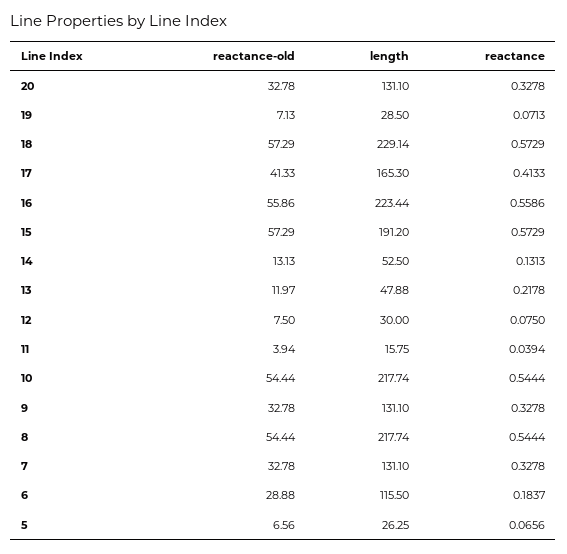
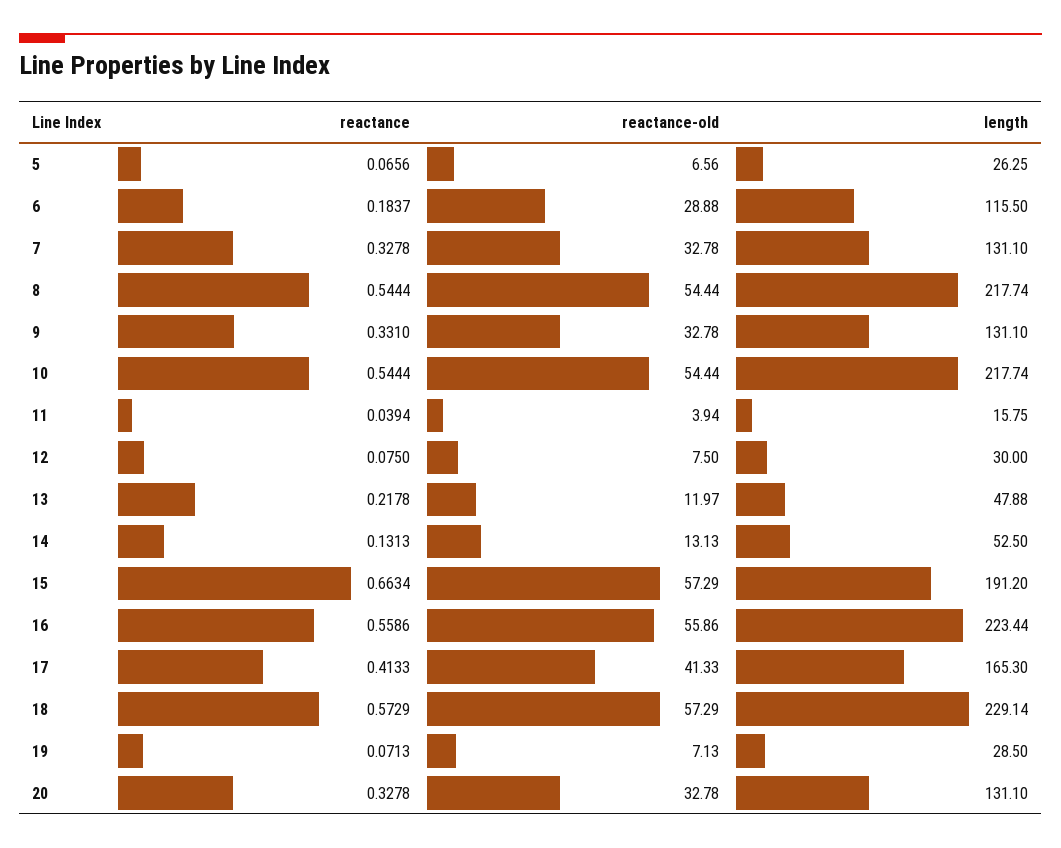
  {
    "reactance-old": {
      "20": 32.78,
      "19": 7.13,
      "18": 57.29,
      "17": 41.33,
      "16": 55.86,
      "15": 57.29,
      "14": 13.13,
      "13": 11.97,
      "12": 7.5,
      "11": 3.94,
      "10": 54.44,
      "9": 32.78,
      "8": 54.44,
      "7": 32.78,
      "6": 28.88,
      "5": 6.56
    },
    "length": {
      "20": 131.1,
      "19": 28.5,
      "18": 229.14,
      "17": 165.3,
      "16": 223.44,
      "15": 191.2,
      "14": 52.5,
      "13": 47.88,
      "12": 30,
      "11": 15.75,
      "10": 217.74,
      "9": 131.1,
      "8": 217.74,
      "7": 131.1,
      "6": 115.5,
      "5": 26.25
    },
    "reactance": {
      "20": 0.3278,
      "19": 0.0713,
      "18": 0.5729,
      "17": 0.4133,
      "16": 0.5586,
-     "15": 0.5729,
+     "15": 0.6634,
      "14": 0.1313,
      "13": 0.2178,
      "12": 0.075,
      "11": 0.0394,
      "10": 0.5444,
-     "9": 0.3278,
+     "9": 0.331,
      "8": 0.5444,
      "7": 0.3278,
      "6": 0.1837,
      "5": 0.0656
    }
  }

